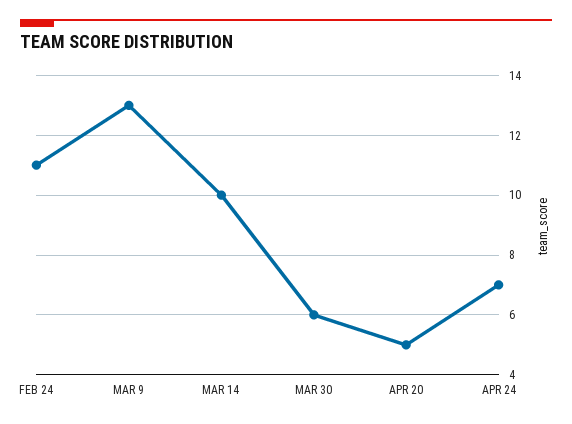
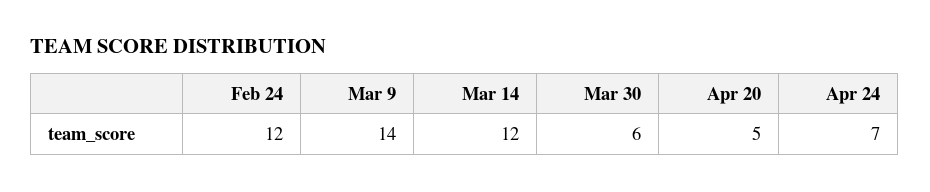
  {
-   "FEB 24": 11,
+   "FEB 24": 12,
-   "MAR 9": 13,
+   "MAR 9": 14,
-   "MAR 14": 10,
+   "MAR 14": 12,
    "MAR 30": 6,
    "APR 20": 5,
    "APR 24": 7
  }

